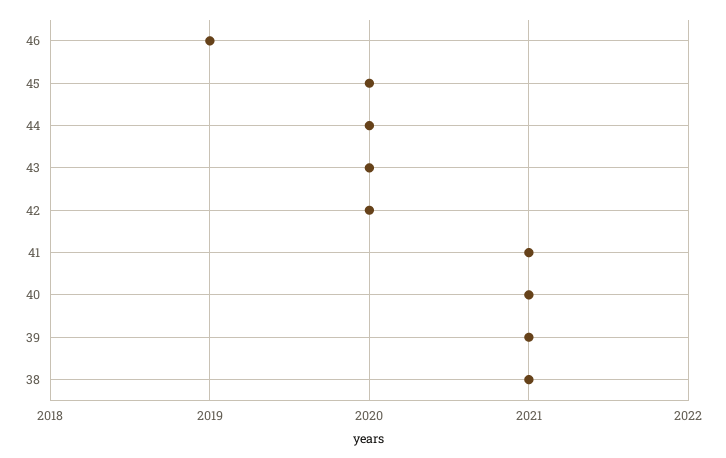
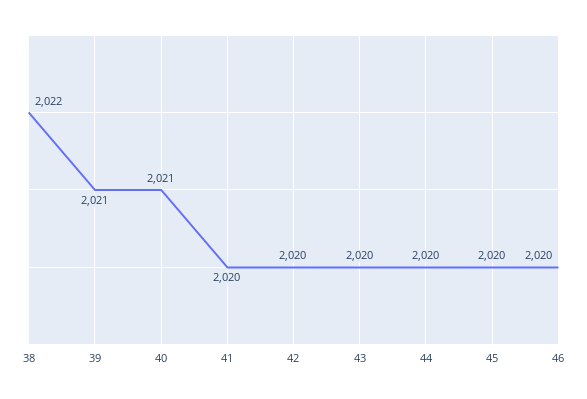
  {
-   "46": 2019,
+   "46": 2020,
    "45": 2020,
    "44": 2020,
    "43": 2020,
    "42": 2020,
-   "41": 2021,
+   "41": 2020,
    "40": 2021,
    "39": 2021,
-   "38": 2021
+   "38": 2022
  }

